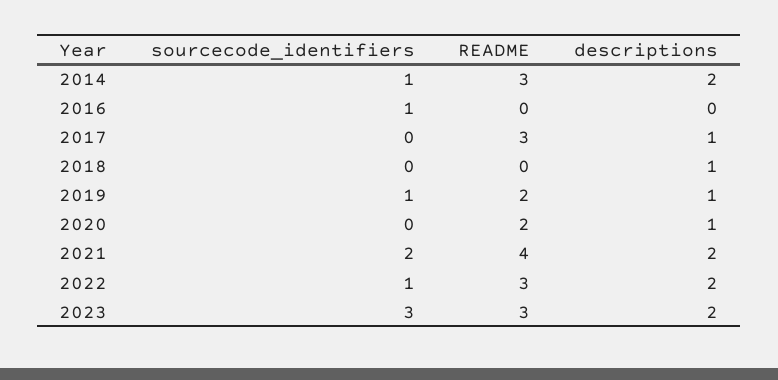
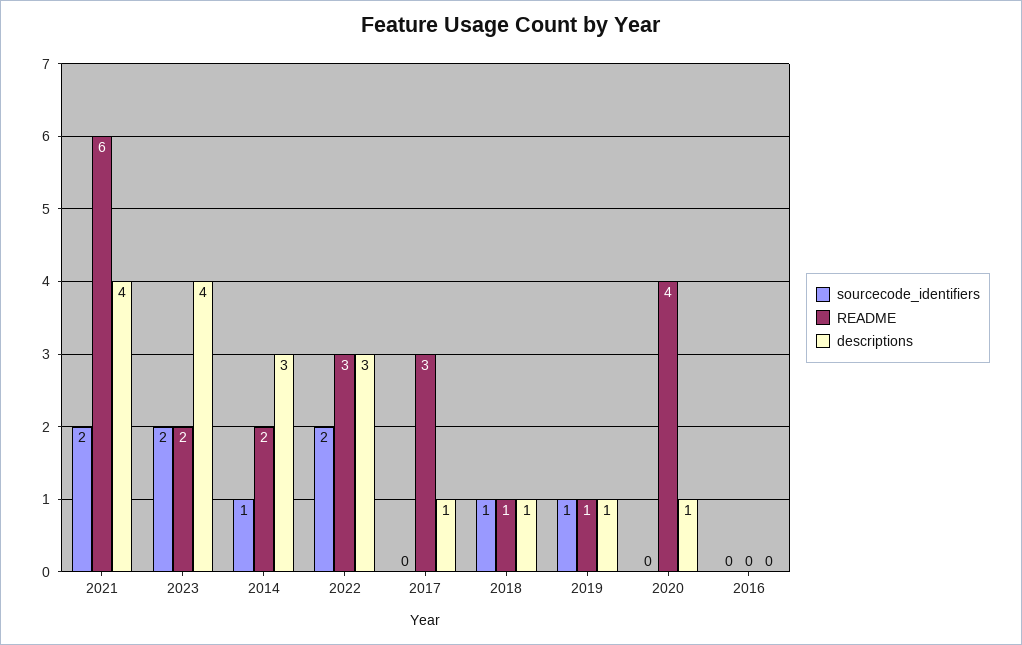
  {
    "sourcecode_identifiers": {
      "2014": 1,
-     "2016": 1,
+     "2016": 0,
      "2017": 0,
-     "2018": 0,
+     "2018": 1,
      "2019": 1,
      "2020": 0,
      "2021": 2,
-     "2022": 1,
+     "2022": 2,
-     "2023": 3
+     "2023": 2
    },
    "README": {
-     "2014": 3,
+     "2014": 2,
      "2016": 0,
      "2017": 3,
-     "2018": 0,
+     "2018": 1,
-     "2019": 2,
+     "2019": 1,
-     "2020": 2,
+     "2020": 4,
-     "2021": 4,
+     "2021": 6,
      "2022": 3,
-     "2023": 3
+     "2023": 2
    },
    "descriptions": {
-     "2014": 2,
+     "2014": 3,
      "2016": 0,
      "2017": 1,
      "2018": 1,
      "2019": 1,
      "2020": 1,
-     "2021": 2,
+     "2021": 4,
-     "2022": 2,
+     "2022": 3,
-     "2023": 2
+     "2023": 4
    }
  }

